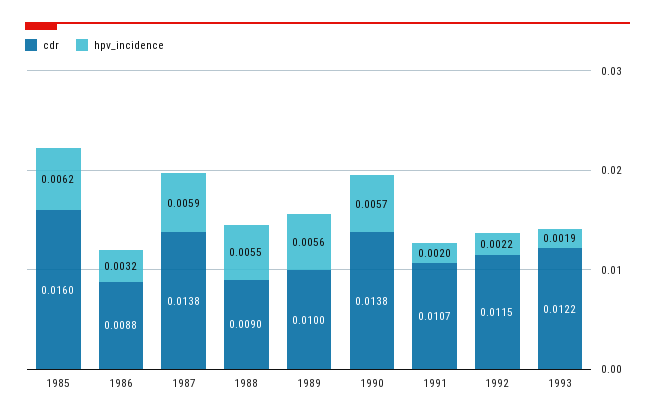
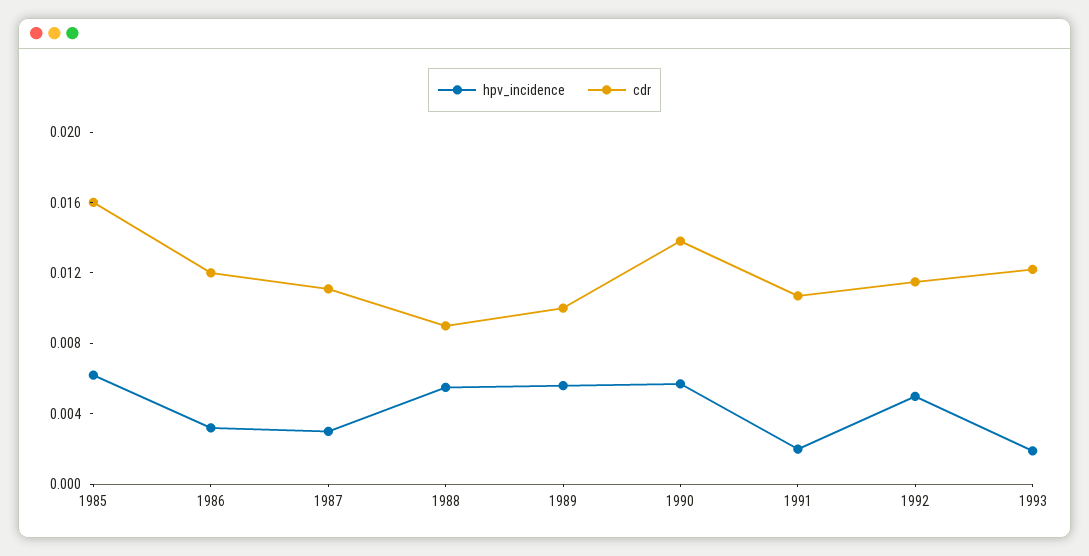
  {
    "cdr": {
      "1985": 0.016,
-     "1986": 0.0088,
+     "1986": 0.012,
-     "1987": 0.0138,
+     "1987": 0.011,
      "1988": 0.009,
      "1989": 0.01,
      "1990": 0.0138,
      "1991": 0.0107,
      "1992": 0.0115,
      "1993": 0.0122
    },
    "hpv_incidence": {
      "1985": 0.0062,
      "1986": 0.0032,
-     "1987": 0.0059,
+     "1987": 0.003,
      "1988": 0.0055,
      "1989": 0.0056,
      "1990": 0.0057,
      "1991": 0.002,
-     "1992": 0.0022,
+     "1992": 0.005,
      "1993": 0.0019
    }
  }

